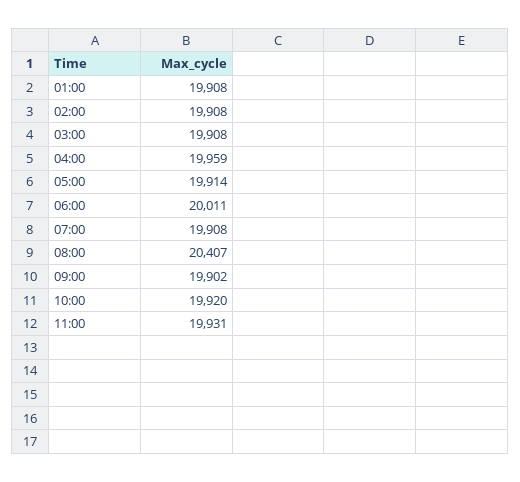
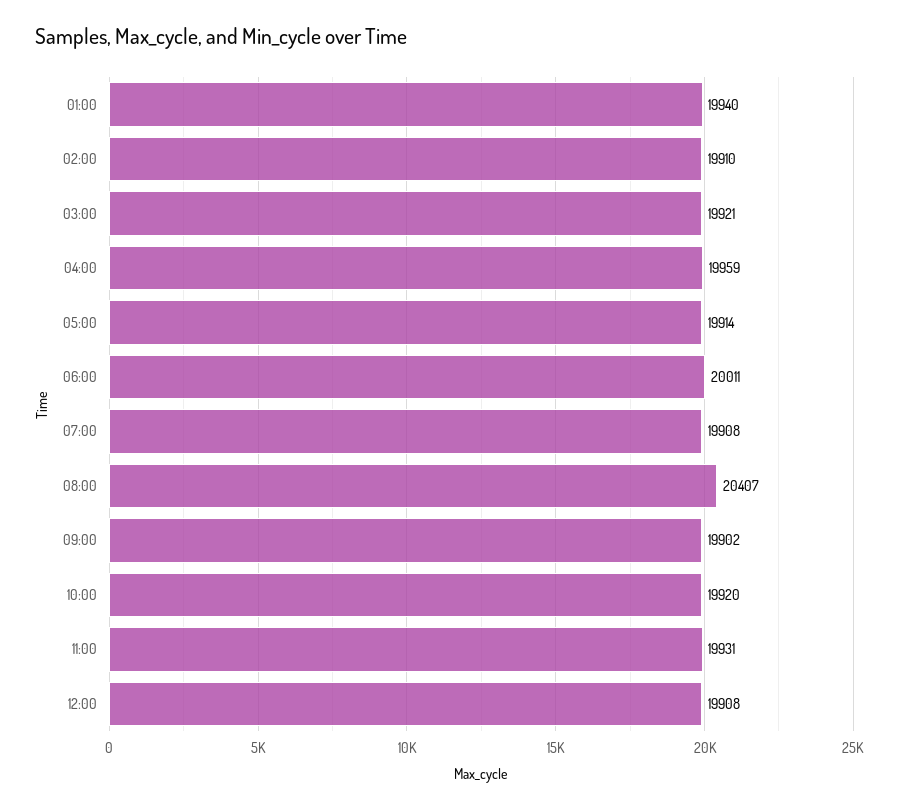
  {
-   "01:00": 19908,
+   "01:00": 19940,
-   "02:00": 19908,
+   "02:00": 19910,
-   "03:00": 19908,
+   "03:00": 19921,
    "04:00": 19959,
    "05:00": 19914,
    "06:00": 20011,
    "07:00": 19908,
    "08:00": 20407,
    "09:00": 19902,
    "10:00": 19920,
-   "11:00": 19931
+   "11:00": 19931,
+   "12:00": 19908
  }

